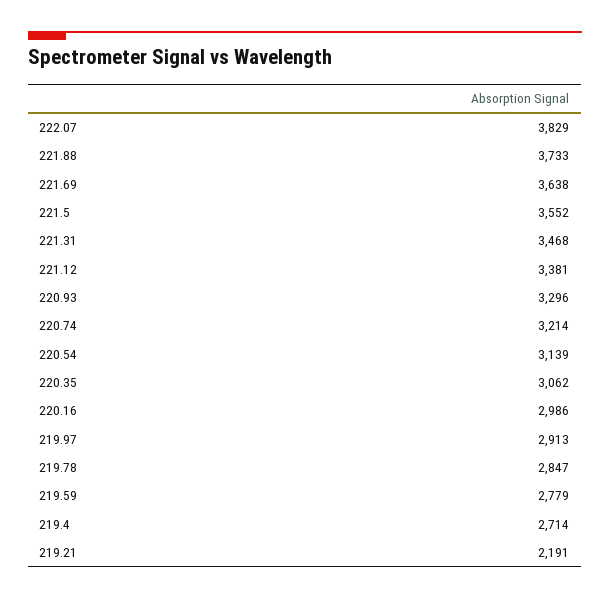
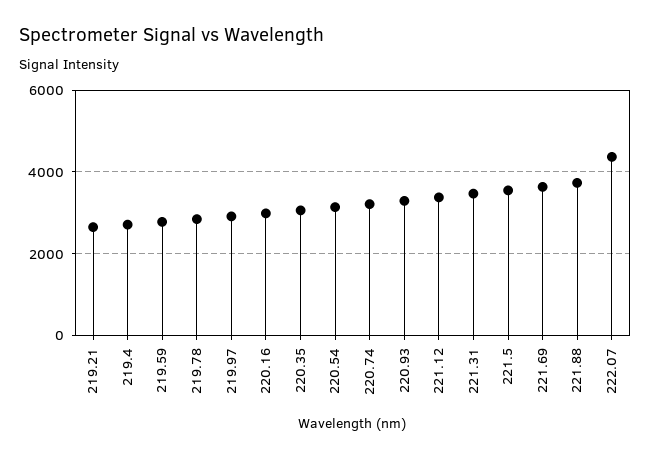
  {
-   "222.07": 3829,
+   "222.07": 4400,
    "221.88": 3733,
    "221.69": 3638,
    "221.5": 3552,
    "221.31": 3468,
    "221.12": 3381,
    "220.93": 3296,
    "220.74": 3214,
    "220.54": 3139,
    "220.35": 3062,
    "220.16": 2986,
    "219.97": 2913,
    "219.78": 2847,
    "219.59": 2779,
    "219.4": 2714,
-   "219.21": 2191
+   "219.21": 2600
  }

